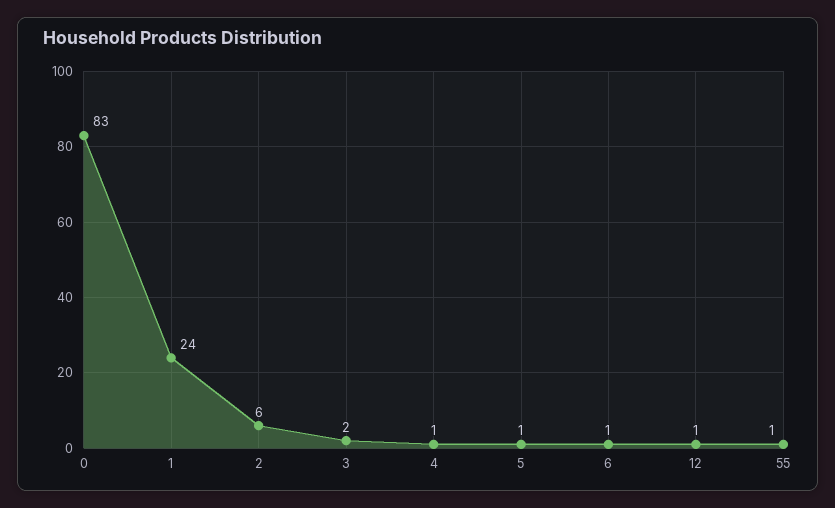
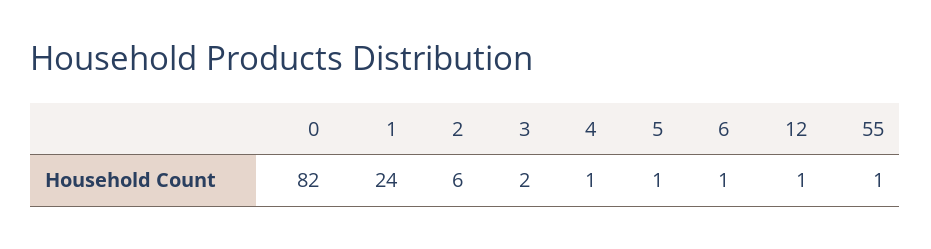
  {
-   "0": 83,
+   "0": 82,
    "1": 24,
    "2": 6,
    "3": 2,
    "4": 1,
    "5": 1,
    "6": 1,
    "12": 1,
    "55": 1
  }

